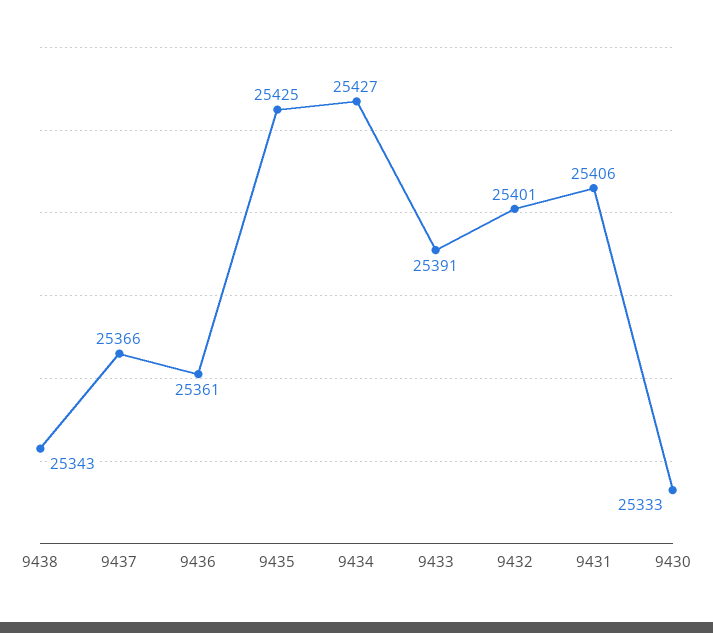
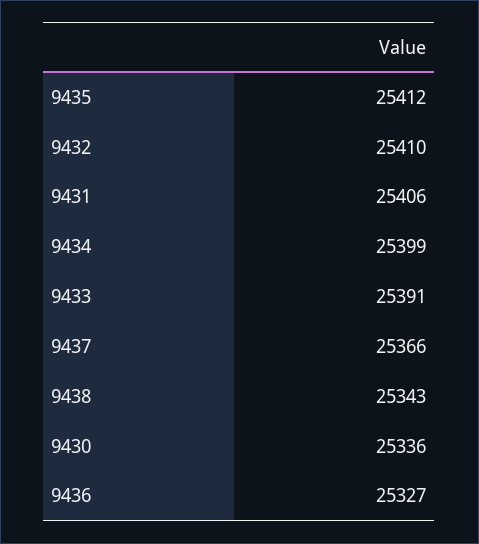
  {
    "9438": 25343,
    "9437": 25366,
-   "9436": 25361,
+   "9436": 25327,
-   "9435": 25425,
+   "9435": 25412,
-   "9434": 25427,
+   "9434": 25399,
    "9433": 25391,
-   "9432": 25401,
+   "9432": 25410,
    "9431": 25406,
-   "9430": 25333
+   "9430": 25336
  }

